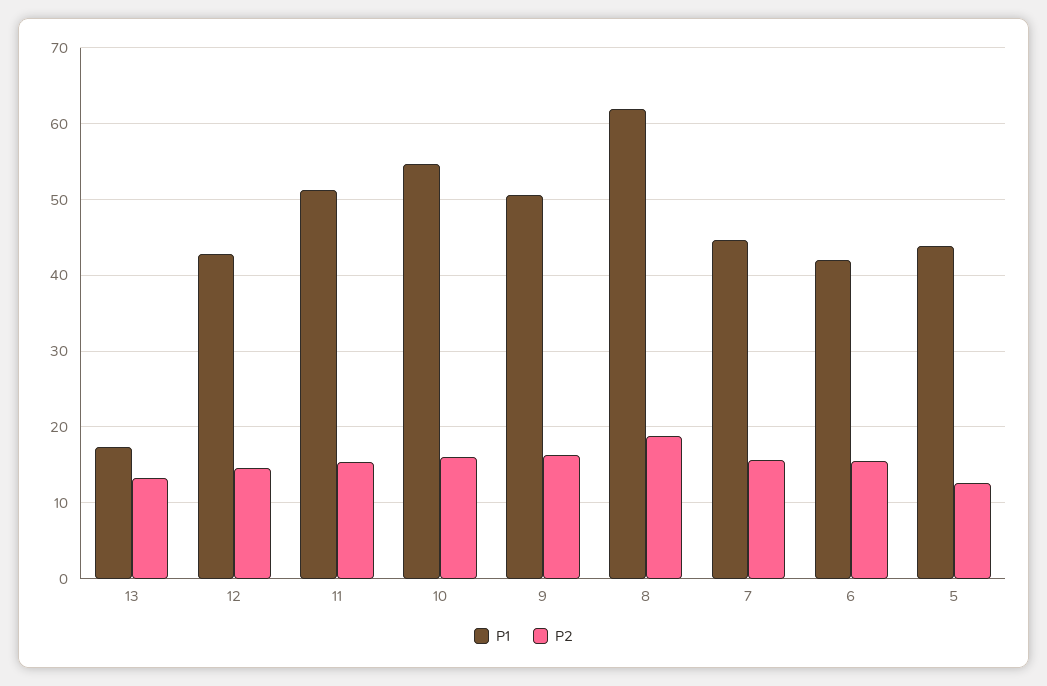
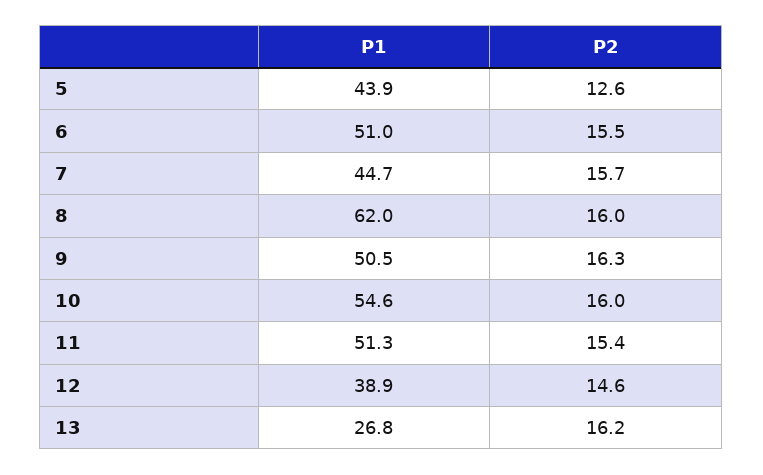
  {
    "P1": {
-     "13": 17,
+     "13": 26.8,
-     "12": 43,
+     "12": 38.9,
      "11": 51.3,
      "10": 54.6,
      "9": 50.5,
      "8": 62,
      "7": 44.7,
-     "6": 42,
+     "6": 51,
      "5": 43.9
    },
    "P2": {
-     "13": 13,
+     "13": 16.2,
      "12": 14.6,
      "11": 15.4,
      "10": 16,
      "9": 16.3,
-     "8": 19,
+     "8": 16,
      "7": 15.7,
      "6": 15.5,
      "5": 12.6
    }
  }

